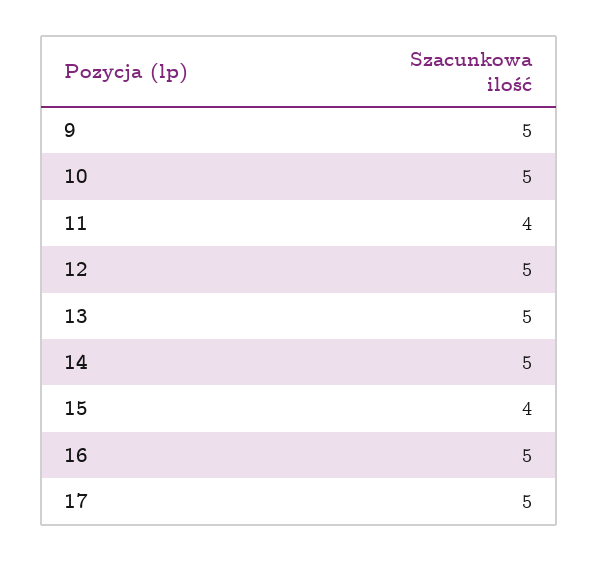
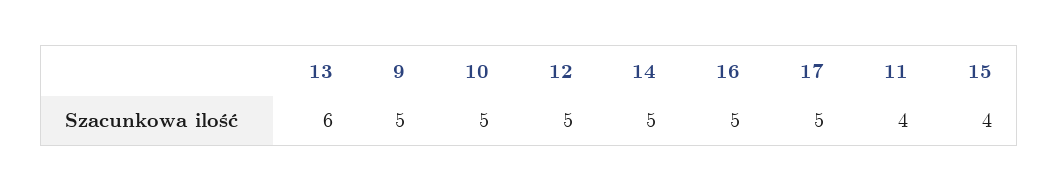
  {
    "9": 5,
    "10": 5,
    "11": 4,
    "12": 5,
-   "13": 5,
+   "13": 6,
    "14": 5,
    "15": 4,
    "16": 5,
    "17": 5
  }

